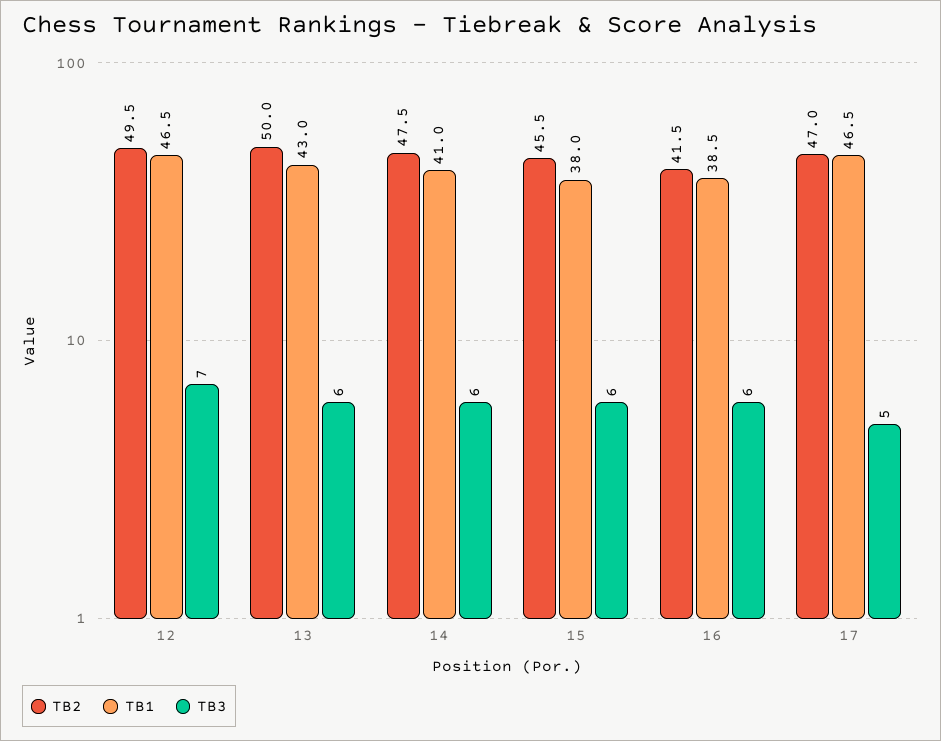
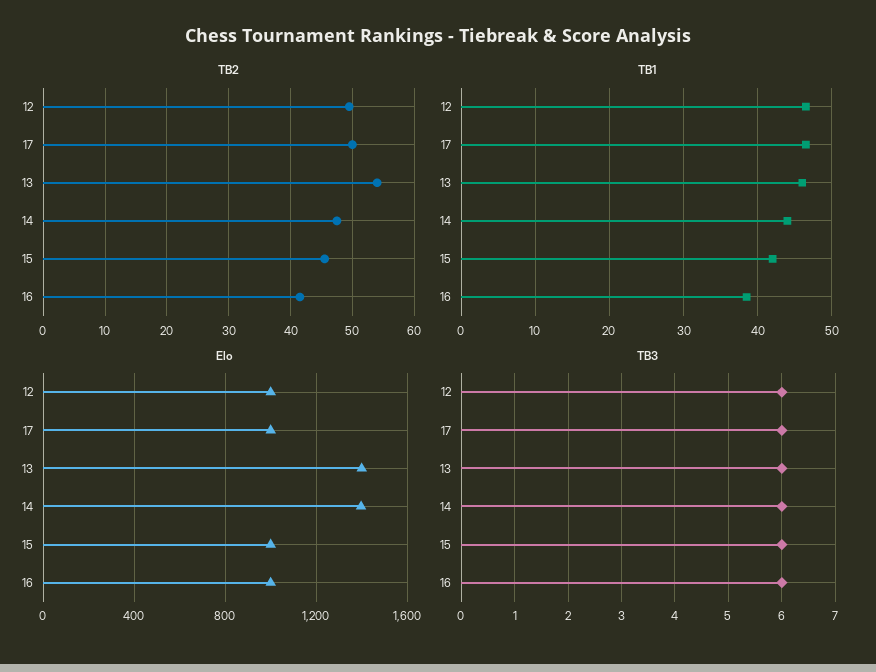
  {
    "TB2": {
      "12": 49.5,
-     "13": 50,
+     "13": 54,
      "14": 47.5,
      "15": 45.5,
      "16": 41.5,
-     "17": 47
+     "17": 50
    },
    "TB1": {
      "12": 46.5,
-     "13": 43,
+     "13": 46,
-     "14": 41,
+     "14": 44,
-     "15": 38,
+     "15": 42,
      "16": 38.5,
      "17": 46.5
    },
    "TB3": {
-     "12": 7,
+     "12": 6,
      "13": 6,
      "14": 6,
      "15": 6,
      "16": 6,
-     "17": 5
+     "17": 6
-   }
+   },
+   "Elo": {
+     "12": 1000,
+     "17": 1000,
+     "13": 1400,
+     "14": 1400,
+     "15": 1000,
+     "16": 1000
+   }
  }

